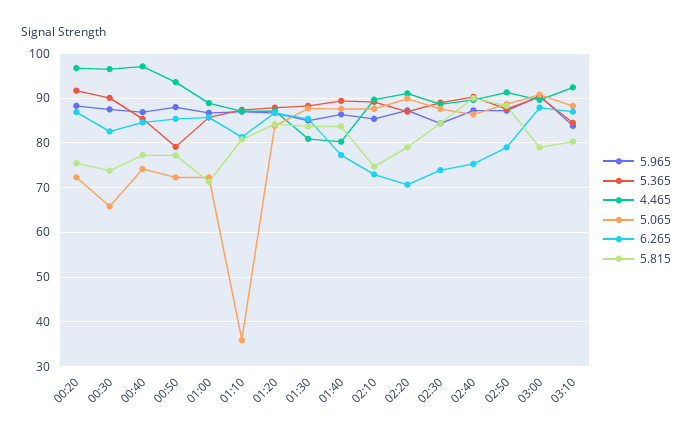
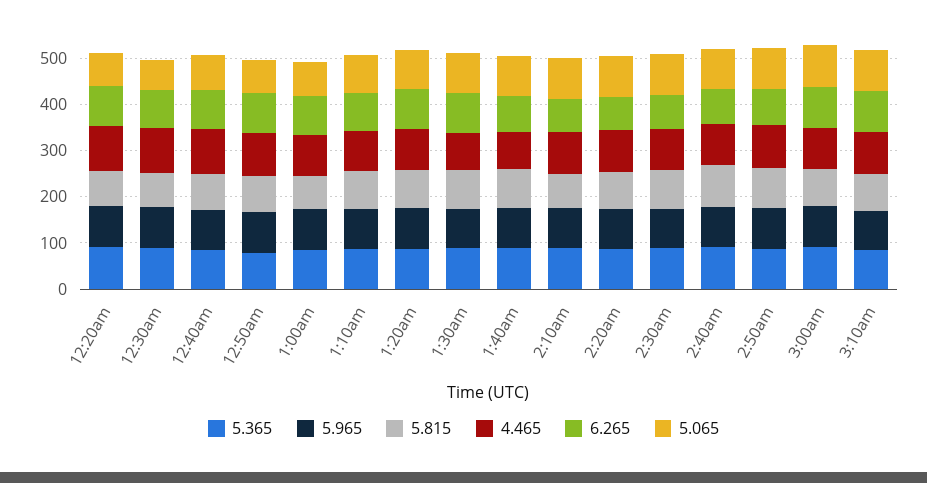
  {
    "5.965": {
      "00:20": 88,
      "00:30": 88,
      "00:40": 86,
      "00:50": 88,
      "01:00": 86,
      "01:10": 88,
      "01:20": 86,
      "01:30": 86,
      "01:40": 86,
      "02:10": 86,
      "02:20": 88,
      "02:30": 84,
      "02:40": 88,
      "02:50": 88,
      "03:00": 90,
      "03:10": 84
    },
    "5.365": {
      "00:20": 92,
      "00:30": 90,
      "00:40": 86,
      "00:50": 80,
      "01:00": 86,
      "01:10": 88,
      "01:20": 88,
      "01:30": 88,
      "01:40": 90,
      "02:10": 90,
      "02:20": 88,
      "02:30": 90,
      "02:40": 90,
      "02:50": 88,
      "03:00": 90,
      "03:10": 84
    },
    "4.465": {
      "00:20": 96,
      "00:30": 96,
      "00:40": 98,
      "00:50": 94,
      "01:00": 88,
      "01:10": 88,
      "01:20": 88,
      "01:30": 80,
      "01:40": 80,
      "02:10": 90,
      "02:20": 92,
      "02:30": 88,
      "02:40": 90,
      "02:50": 92,
      "03:00": 90,
      "03:10": 92
    },
    "5.065": {
      "00:20": 72,
      "00:30": 66,
      "00:40": 74,
      "00:50": 72,
      "01:00": 72,
-     "01:10": 36,
+     "01:10": 80,
      "01:20": 84,
      "01:30": 88,
      "01:40": 88,
      "02:10": 88,
      "02:20": 90,
      "02:30": 88,
      "02:40": 86,
      "02:50": 88,
      "03:00": 90,
      "03:10": 88
    },
    "6.265": {
      "00:20": 86,
      "00:30": 82,
      "00:40": 84,
      "00:50": 86,
      "01:00": 86,
      "01:10": 82,
      "01:20": 86,
      "01:30": 86,
      "01:40": 78,
      "02:10": 74,
      "02:20": 70,
      "02:30": 74,
      "02:40": 76,
      "02:50": 80,
      "03:00": 88,
      "03:10": 88
    },
    "5.815": {
      "00:20": 76,
      "00:30": 74,
      "00:40": 78,
      "00:50": 78,
      "01:00": 72,
      "01:10": 80,
      "01:20": 84,
      "01:30": 84,
      "01:40": 84,
      "02:10": 74,
      "02:20": 80,
      "02:30": 84,
      "02:40": 90,
      "02:50": 88,
      "03:00": 80,
      "03:10": 80
    }
  }

